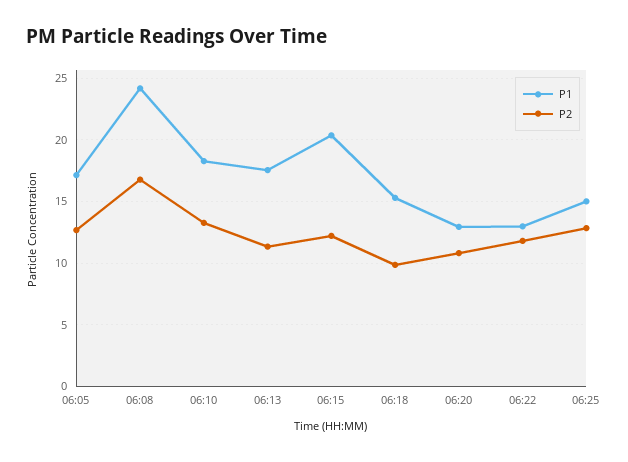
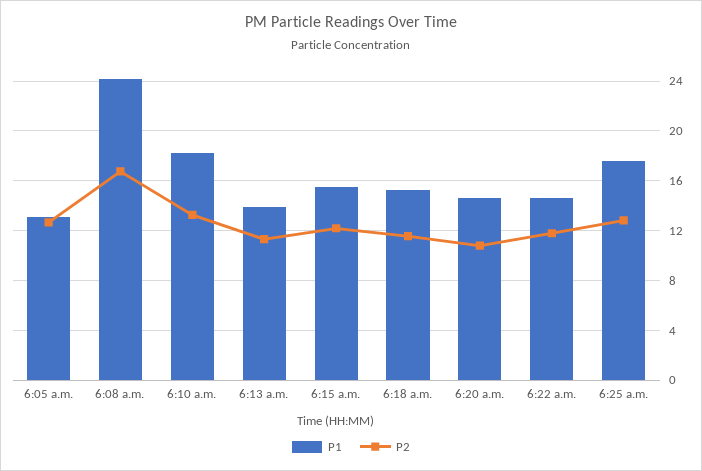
  {
    "P1": {
-     "06:05": 17,
+     "06:05": 13,
      "06:08": 24,
      "06:10": 18.5,
-     "06:13": 17.5,
+     "06:13": 14,
-     "06:15": 20.5,
+     "06:15": 15.5,
      "06:18": 15.5,
-     "06:20": 13,
+     "06:20": 14.5,
-     "06:22": 13,
+     "06:22": 14.5,
-     "06:25": 15
+     "06:25": 17.5
    },
    "P2": {
      "06:05": 12.5,
      "06:08": 17,
      "06:10": 13.5,
      "06:13": 11.5,
      "06:15": 12,
-     "06:18": 10,
+     "06:18": 11.5,
      "06:20": 11,
      "06:22": 12,
      "06:25": 13
    }
  }

